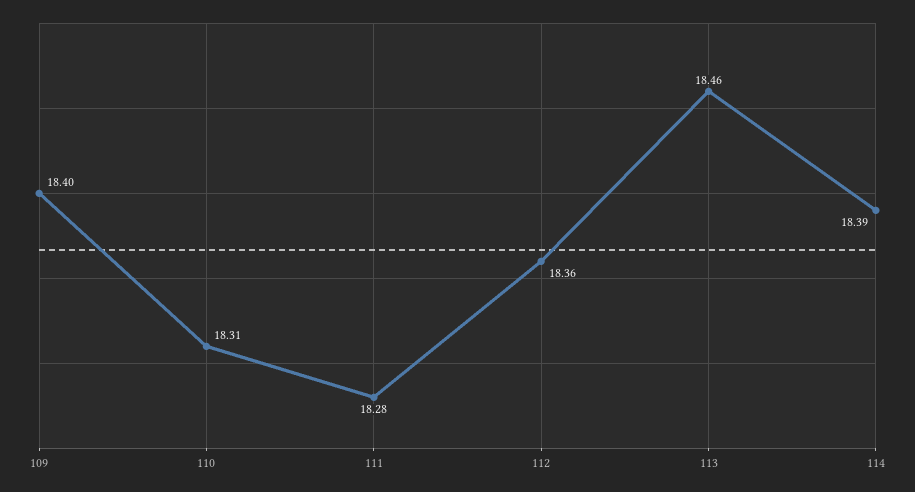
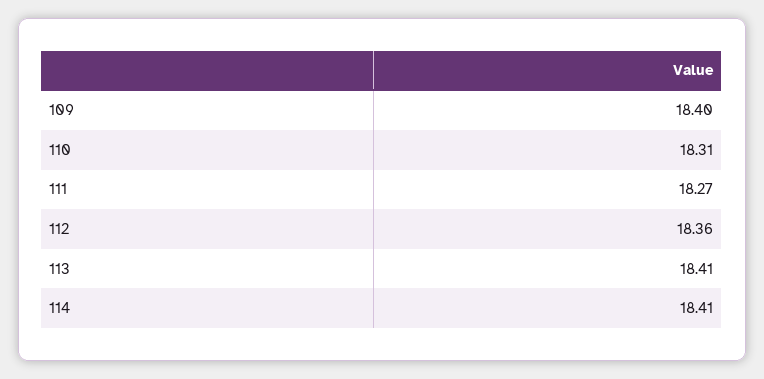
  {
    "109": 18.4,
    "110": 18.31,
-   "111": 18.28,
+   "111": 18.27,
    "112": 18.36,
-   "113": 18.46,
+   "113": 18.41,
-   "114": 18.39
+   "114": 18.41
  }

